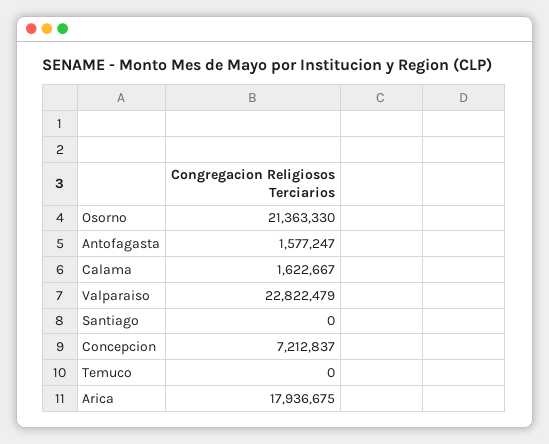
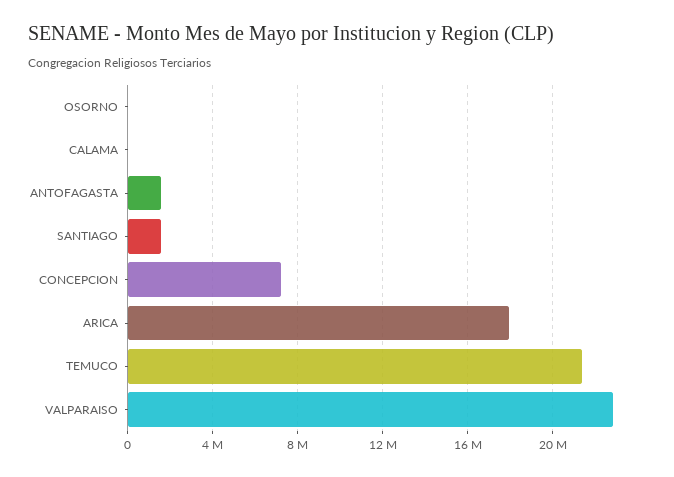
  {
-   "Osorno": 21363330,
+   "Osorno": 0,
    "Antofagasta": 1577247,
-   "Calama": 1622667,
+   "Calama": 0,
    "Valparaiso": 22822479,
-   "Santiago": 0,
+   "Santiago": 1500000,
    "Concepcion": 7212837,
-   "Temuco": 0,
+   "Temuco": 21500000,
    "Arica": 17936675
  }

